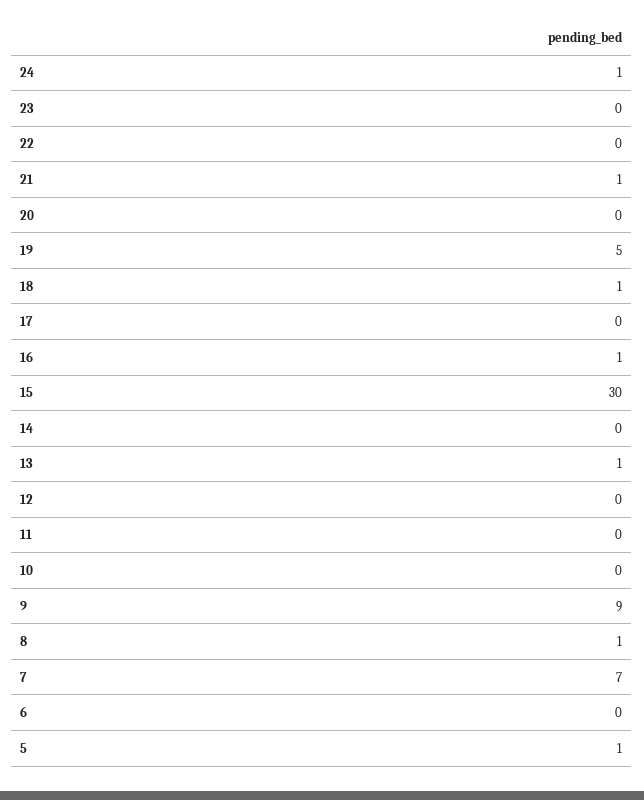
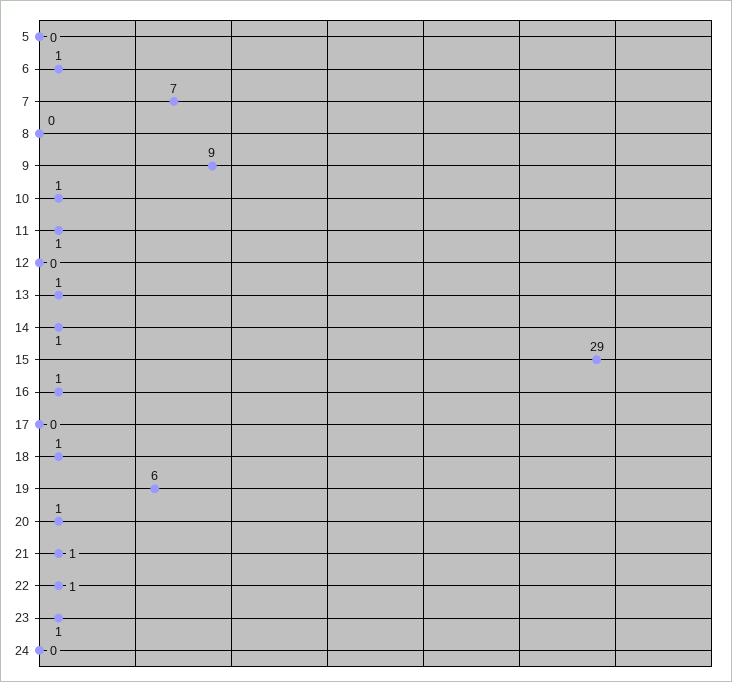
  {
-   "24": 1,
+   "24": 0,
-   "23": 0,
+   "23": 1,
-   "22": 0,
+   "22": 1,
    "21": 1,
-   "20": 0,
+   "20": 1,
-   "19": 5,
+   "19": 6,
    "18": 1,
    "17": 0,
    "16": 1,
-   "15": 30,
+   "15": 29,
-   "14": 0,
+   "14": 1,
    "13": 1,
    "12": 0,
-   "11": 0,
+   "11": 1,
-   "10": 0,
+   "10": 1,
    "9": 9,
-   "8": 1,
+   "8": 0,
    "7": 7,
-   "6": 0,
+   "6": 1,
-   "5": 1
+   "5": 0
  }

